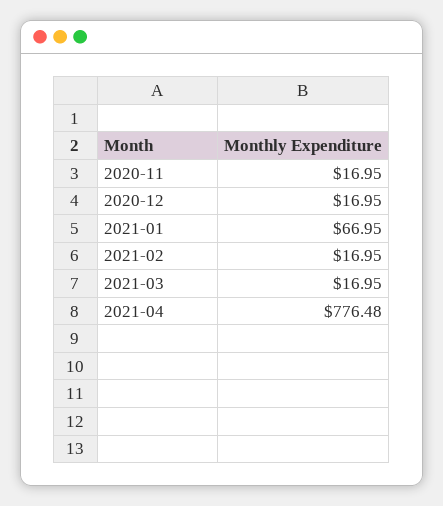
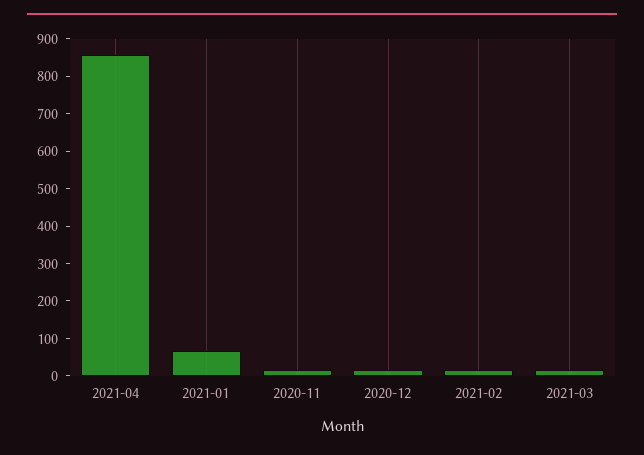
  {
    "2020-11": 16.95,
    "2020-12": 16.95,
    "2021-01": 66.95,
    "2021-02": 16.95,
    "2021-03": 16.95,
-   "2021-04": 776.48
+   "2021-04": 850
  }

